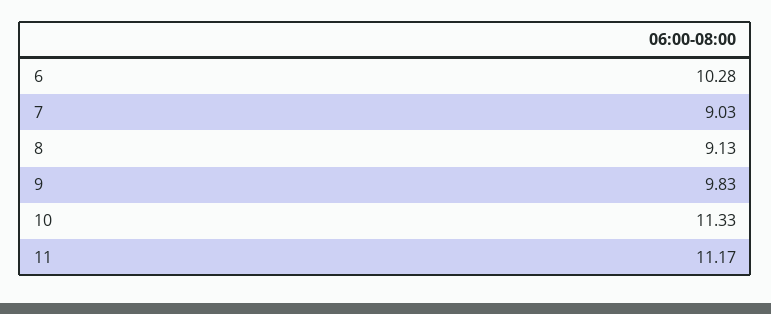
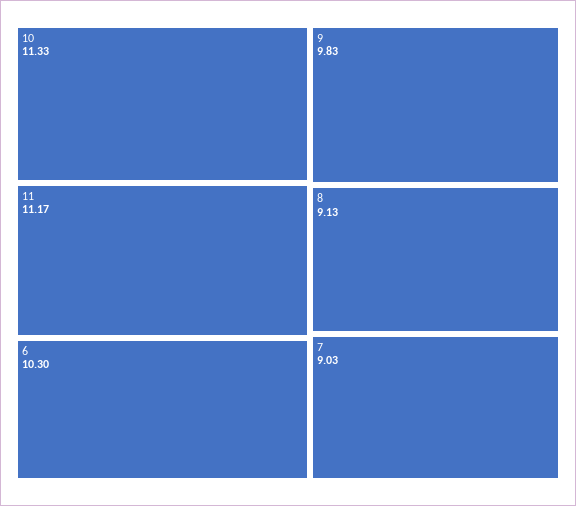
  {
-   "6": 10.28,
+   "6": 10.3,
    "7": 9.03,
    "8": 9.13,
    "9": 9.83,
    "10": 11.33,
    "11": 11.17
  }

